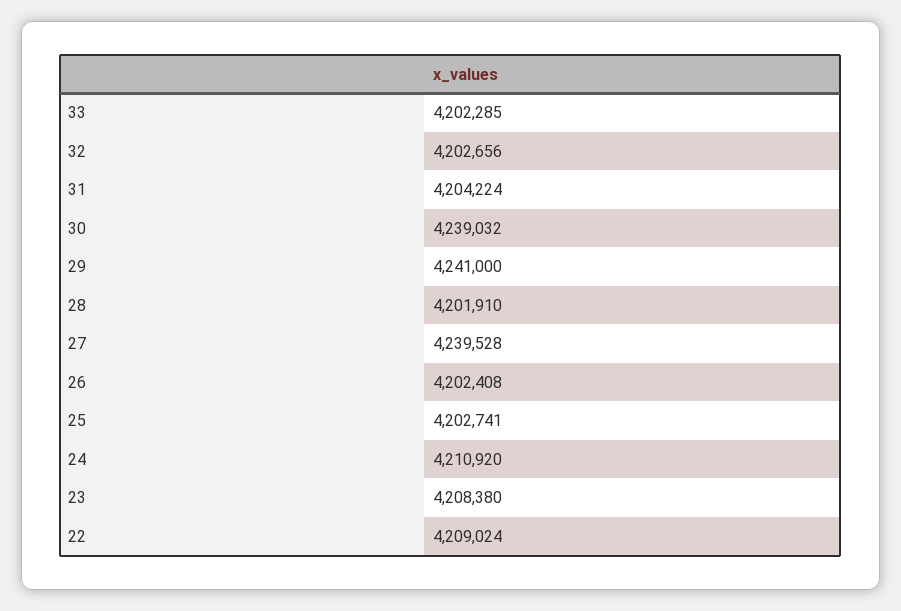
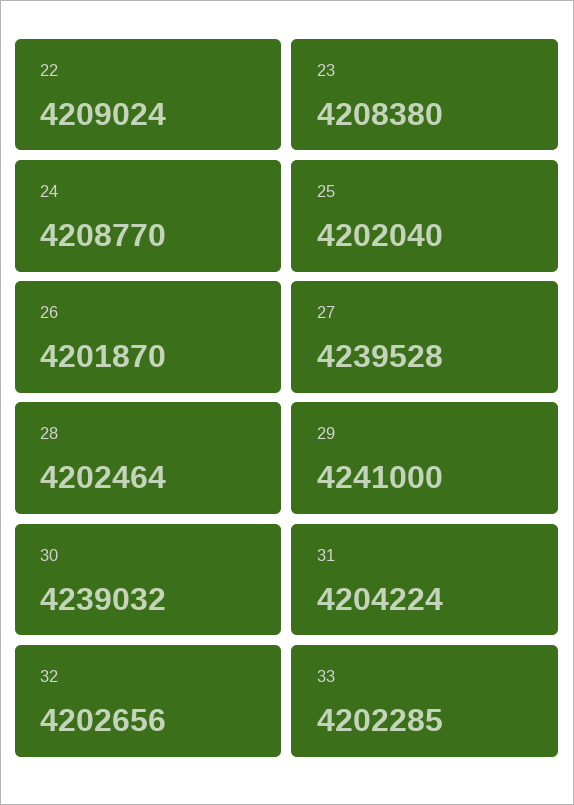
  {
    "33": 4202285,
    "32": 4202656,
    "31": 4204224,
    "30": 4239032,
    "29": 4241000,
-   "28": 4201910,
+   "28": 4202464,
    "27": 4239528,
-   "26": 4202408,
+   "26": 4201870,
-   "25": 4202741,
+   "25": 4202040,
-   "24": 4210920,
+   "24": 4208770,
    "23": 4208380,
    "22": 4209024
  }

